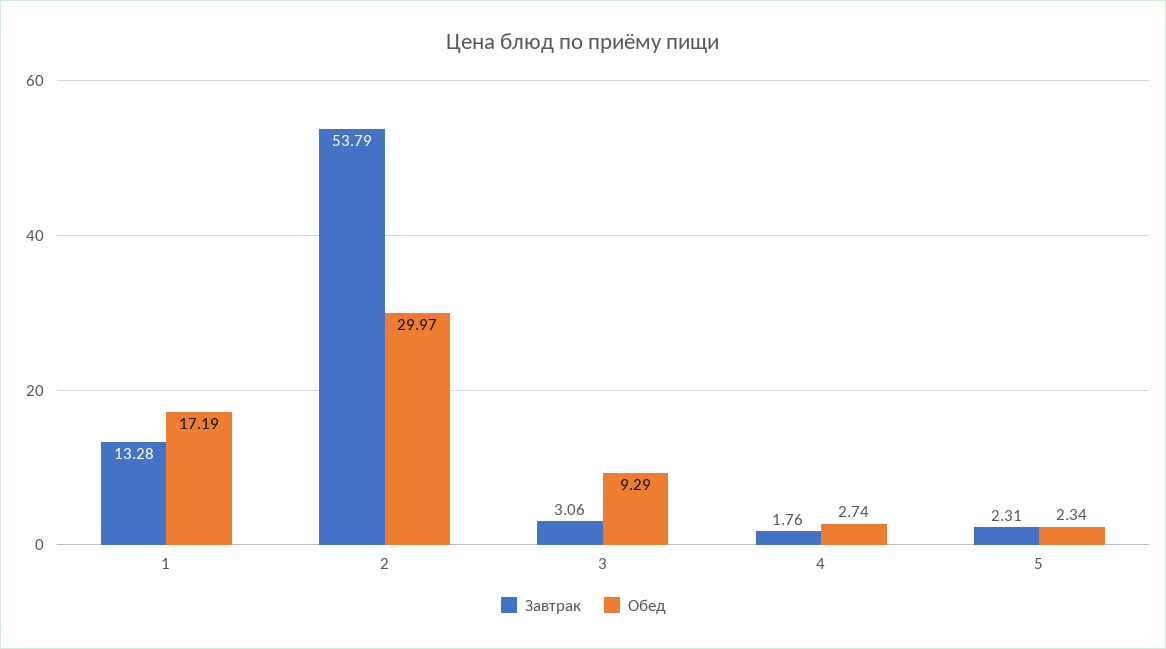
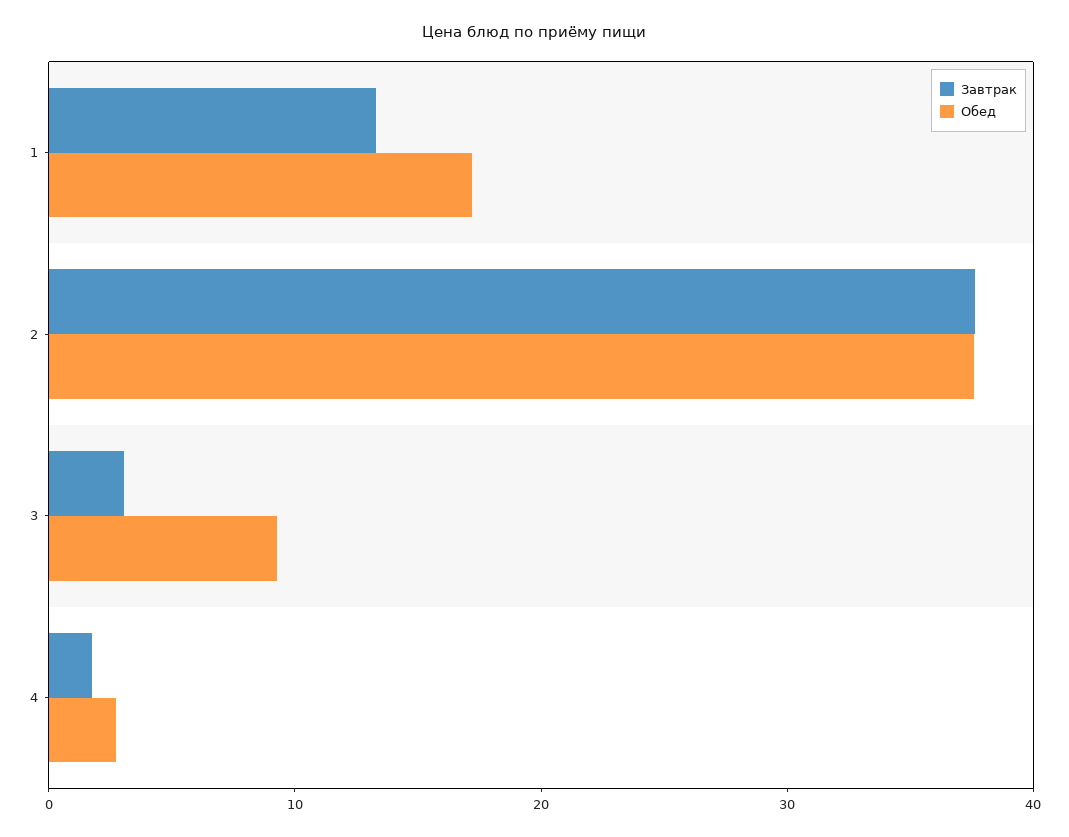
  {
    "Завтрак": {
      "1": 13.28,
-     "2": 53.79,
+     "2": 38,
      "3": 3.06,
-     "4": 1.76,
+     "4": 1.76
-     "5": 2.31
    },
    "Обед": {
      "1": 17.19,
-     "2": 29.97,
+     "2": 38,
      "3": 9.29,
-     "4": 2.74,
+     "4": 2.74
-     "5": 2.34
    }
  }

